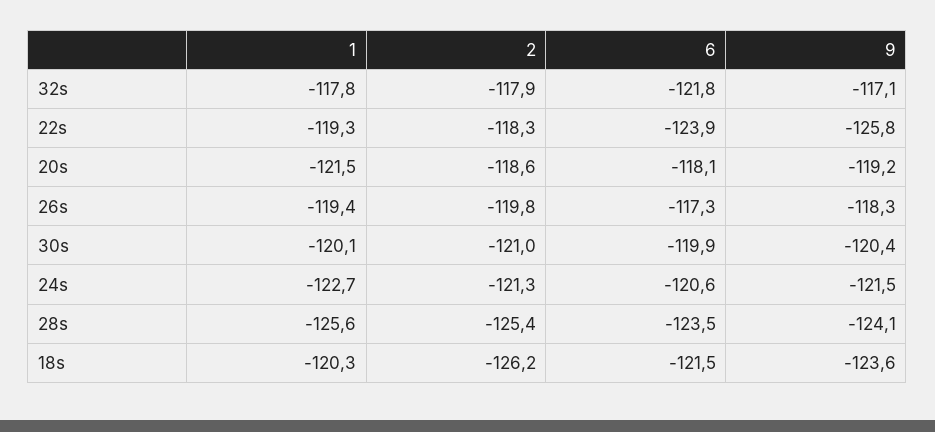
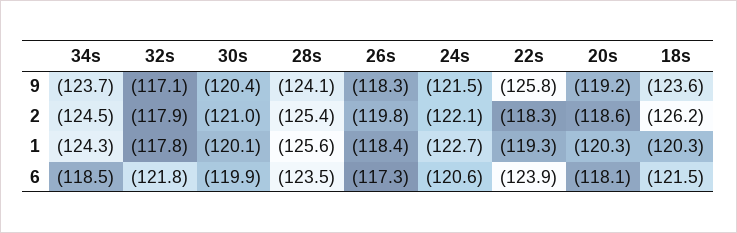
  {
    "1": {
      "32s": -117.8,
      "22s": -119.3,
-     "20s": -121.5,
+     "20s": -120.3,
-     "26s": -119.4,
+     "26s": -118.4,
      "30s": -120.1,
      "24s": -122.7,
      "28s": -125.6,
-     "18s": -120.3
+     "18s": -120.3,
+     "34s": -124.3
    },
    "2": {
      "32s": -117.9,
      "22s": -118.3,
      "20s": -118.6,
      "26s": -119.8,
      "30s": -121,
-     "24s": -121.3,
+     "24s": -122.1,
      "28s": -125.4,
-     "18s": -126.2
+     "18s": -126.2,
+     "34s": -124.5
    },
    "6": {
      "32s": -121.8,
      "22s": -123.9,
      "20s": -118.1,
      "26s": -117.3,
      "30s": -119.9,
      "24s": -120.6,
      "28s": -123.5,
-     "18s": -121.5
+     "18s": -121.5,
+     "34s": -118.5
    },
    "9": {
      "32s": -117.1,
      "22s": -125.8,
      "20s": -119.2,
      "26s": -118.3,
      "30s": -120.4,
      "24s": -121.5,
      "28s": -124.1,
-     "18s": -123.6
+     "18s": -123.6,
+     "34s": -123.7
    }
  }

